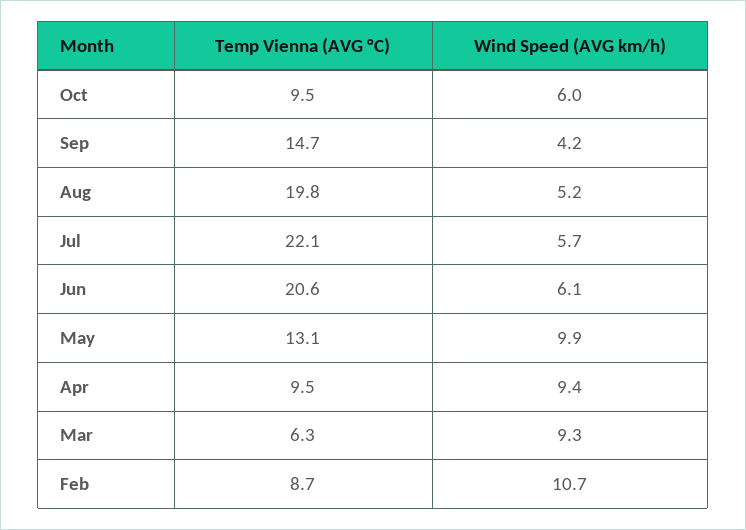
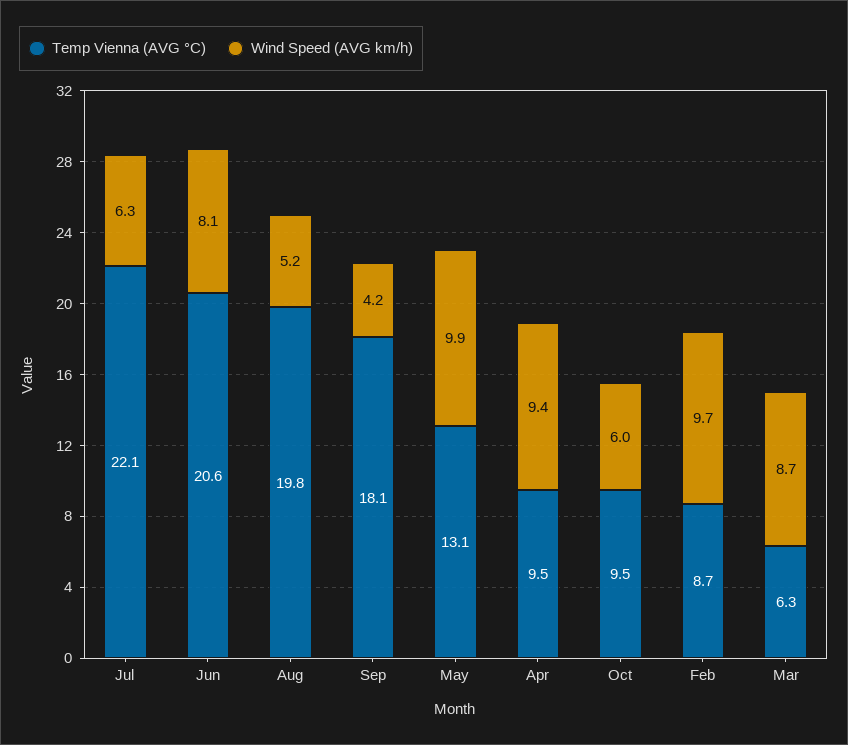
  {
    "Temp Vienna (AVG °C)": {
      "Oct": 9.5,
-     "Sep": 14.7,
+     "Sep": 18.1,
      "Aug": 19.8,
      "Jul": 22.1,
      "Jun": 20.6,
      "May": 13.1,
      "Apr": 9.5,
      "Mar": 6.3,
      "Feb": 8.7
    },
    "Wind Speed (AVG km/h)": {
      "Oct": 6,
      "Sep": 4.2,
      "Aug": 5.2,
-     "Jul": 5.7,
+     "Jul": 6.3,
-     "Jun": 6.1,
+     "Jun": 8.1,
      "May": 9.9,
      "Apr": 9.4,
-     "Mar": 9.3,
+     "Mar": 8.7,
-     "Feb": 10.7
+     "Feb": 9.7
    }
  }

